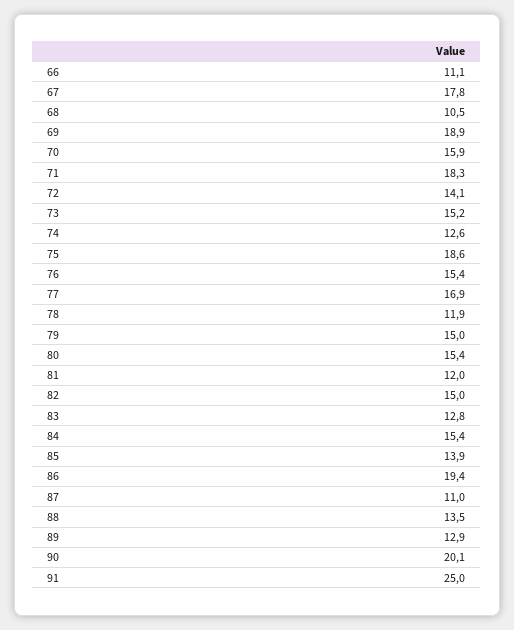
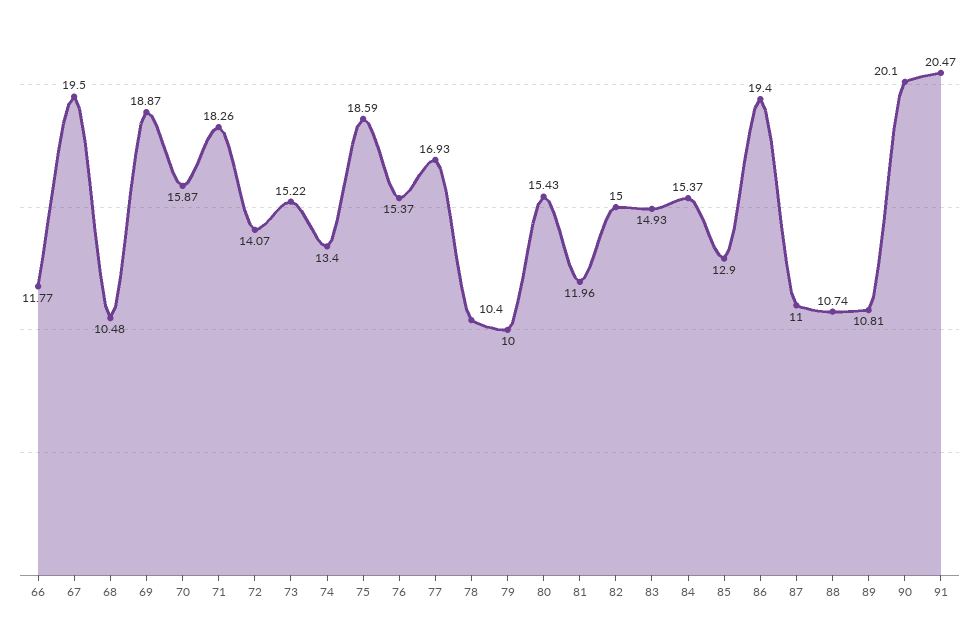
  {
-   "66": 11.1,
+   "66": 11.77,
-   "67": 17.8,
+   "67": 19.5,
    "68": 10.48,
    "69": 18.87,
    "70": 15.87,
    "71": 18.26,
    "72": 14.07,
    "73": 15.22,
-   "74": 12.6,
+   "74": 13.4,
    "75": 18.59,
    "76": 15.37,
    "77": 16.93,
-   "78": 11.9,
+   "78": 10.4,
-   "79": 15,
+   "79": 10,
    "80": 15.43,
    "81": 11.96,
    "82": 15,
-   "83": 12.8,
+   "83": 14.93,
    "84": 15.37,
-   "85": 13.9,
+   "85": 12.9,
    "86": 19.4,
    "87": 11,
-   "88": 13.5,
+   "88": 10.74,
-   "89": 12.9,
+   "89": 10.81,
    "90": 20.1,
-   "91": 25
+   "91": 20.47
  }

